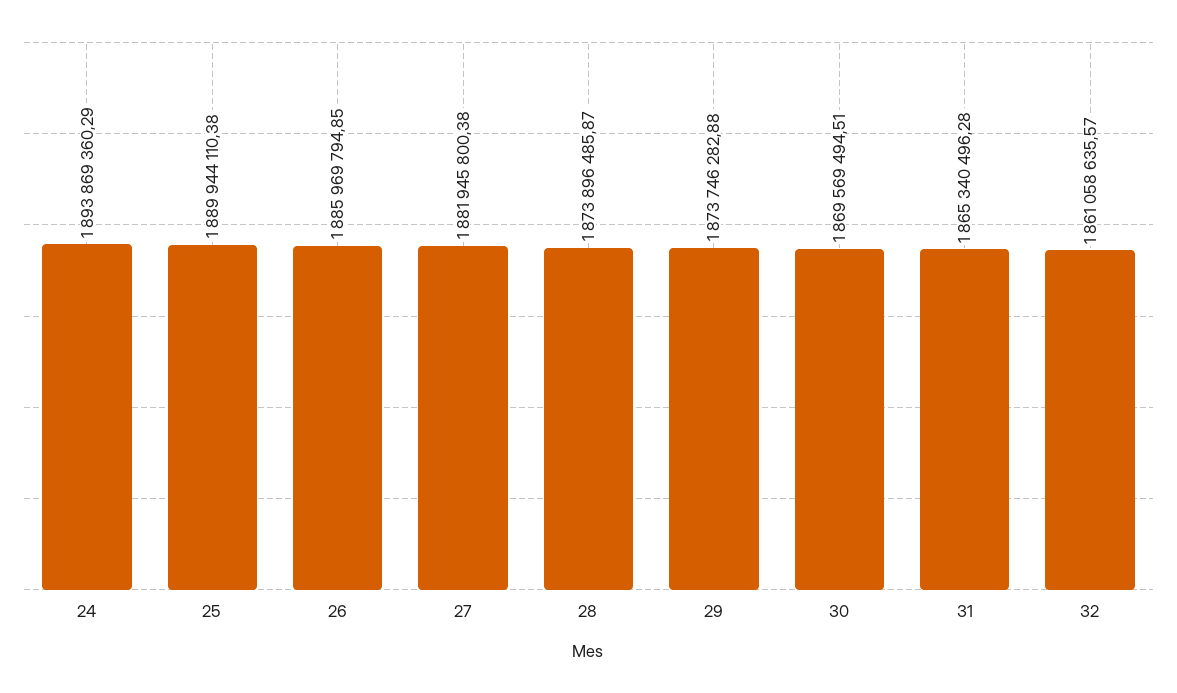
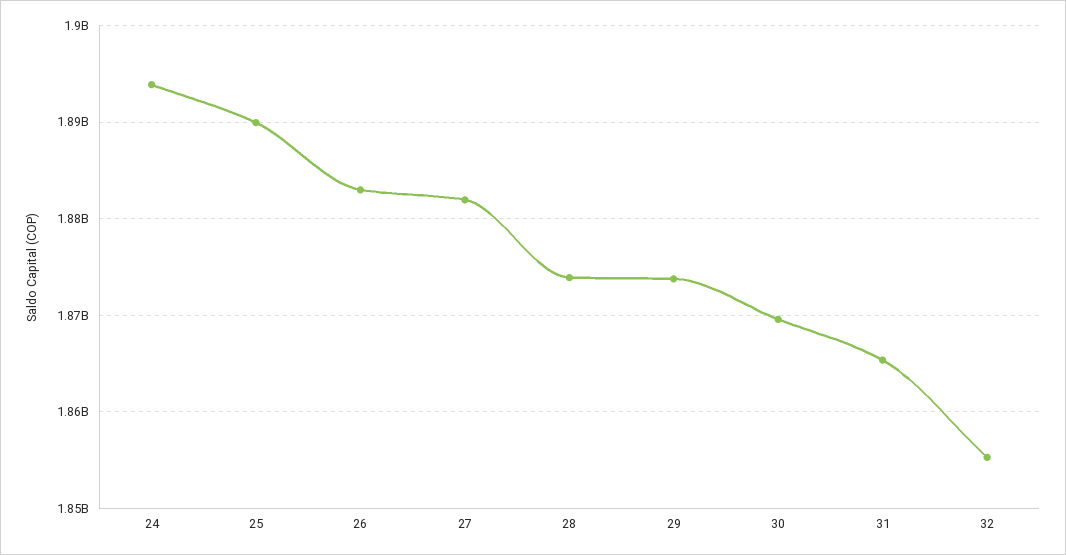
  {
    "24": 1893869360.29,
    "25": 1889944110.38,
-   "26": 1885969794.85,
+   "26": 1883000000,
    "27": 1881945800.38,
    "28": 1873896485.87,
    "29": 1873746282.88,
    "30": 1869569494.51,
    "31": 1865340496.28,
-   "32": 1861058635.57
+   "32": 1855000000
  }

